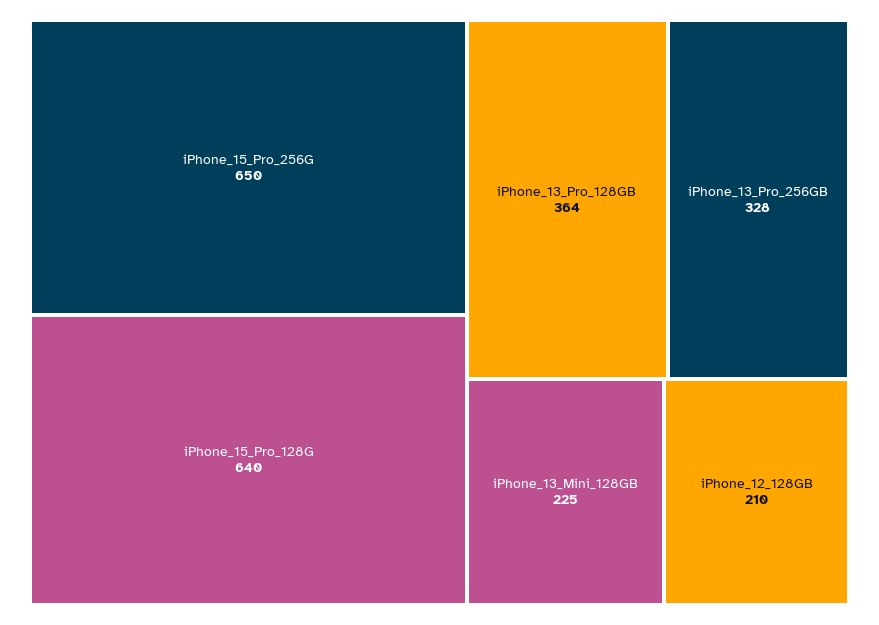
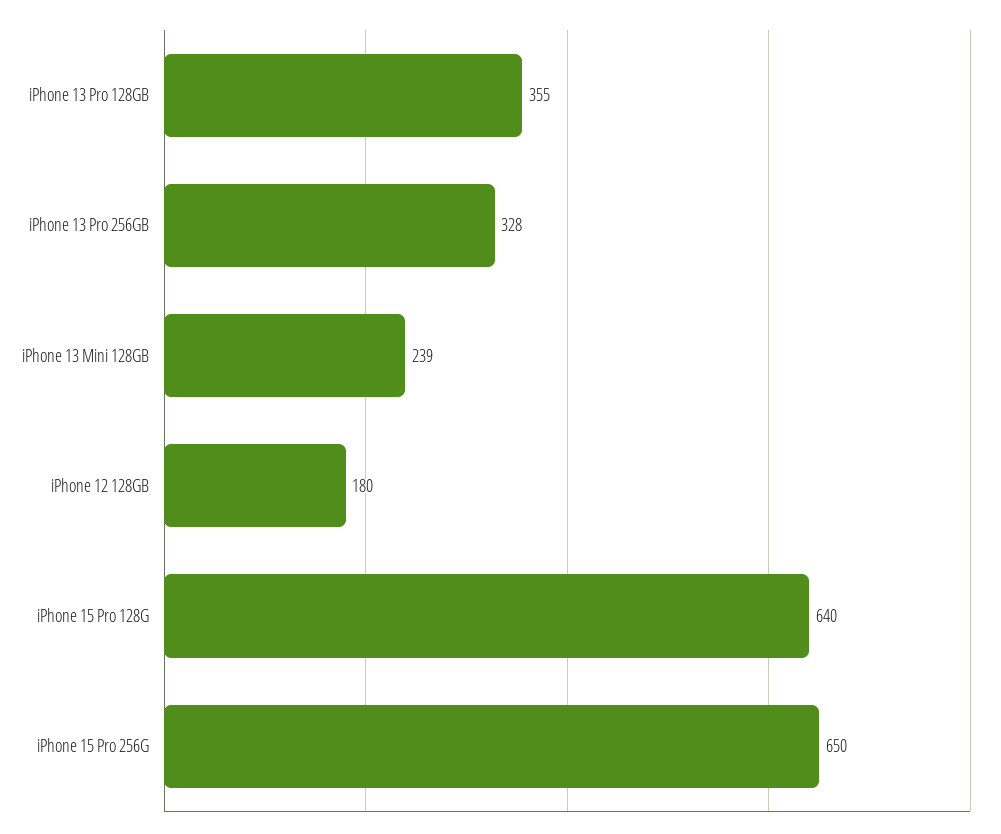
  {
    "iPhone_15_Pro_256G": 650,
    "iPhone_15_Pro_128G": 640,
-   "iPhone_13_Pro_128GB": 364,
+   "iPhone_13_Pro_128GB": 355,
    "iPhone_13_Pro_256GB": 328,
-   "iPhone_13_Mini_128GB": 225,
+   "iPhone_13_Mini_128GB": 239,
-   "iPhone_12_128GB": 210
+   "iPhone_12_128GB": 180
  }

